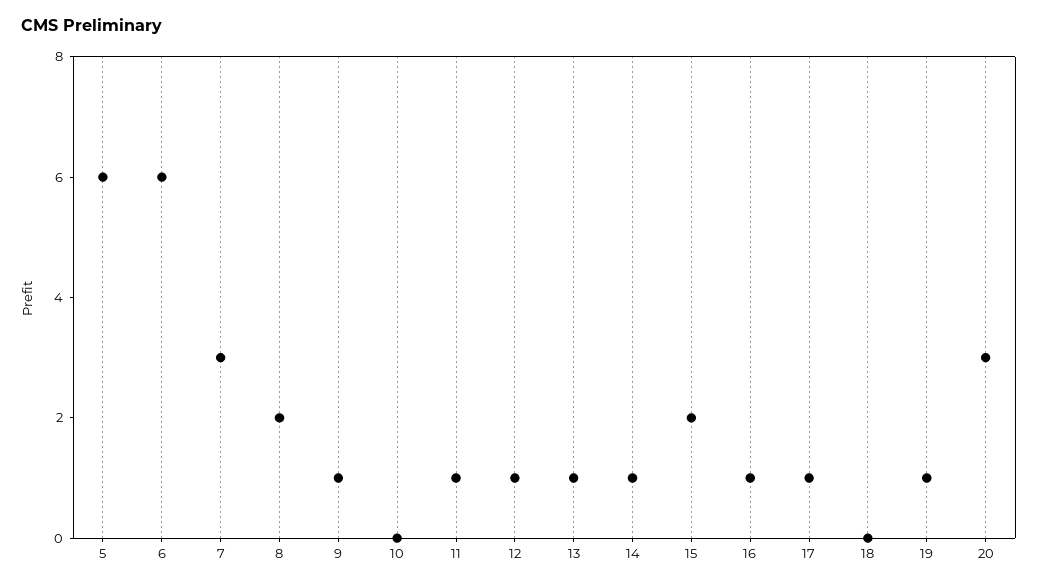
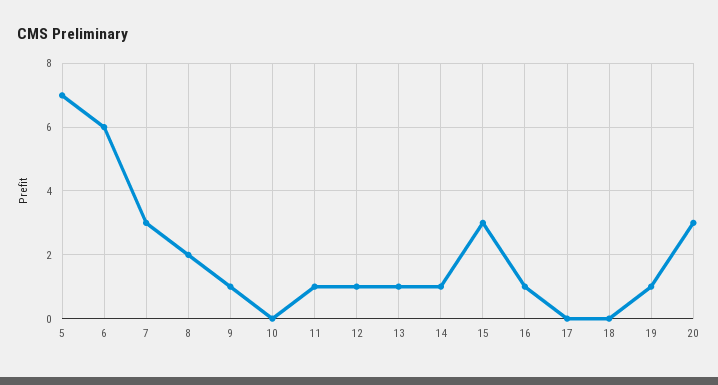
  {
-   "5": 6,
+   "5": 7,
    "6": 6,
    "7": 3,
    "8": 2,
    "9": 1,
    "10": 0,
    "11": 1,
    "12": 1,
    "13": 1,
    "14": 1,
-   "15": 2,
+   "15": 3,
    "16": 1,
-   "17": 1,
+   "17": 0,
    "18": 0,
    "19": 1,
    "20": 3
  }

